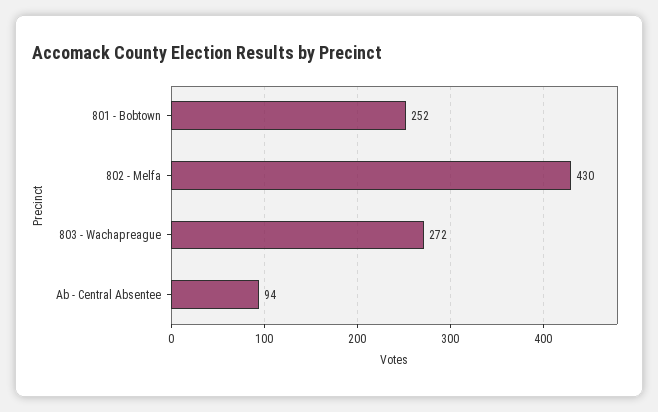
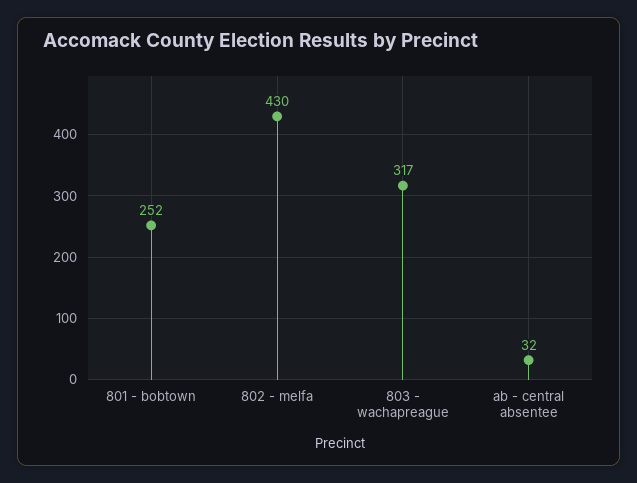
  {
    "801 - Bobtown": 252,
    "802 - Melfa": 430,
-   "803 - Wachapreague": 272,
+   "803 - Wachapreague": 317,
-   "Ab - Central Absentee": 94
+   "Ab - Central Absentee": 32
  }

